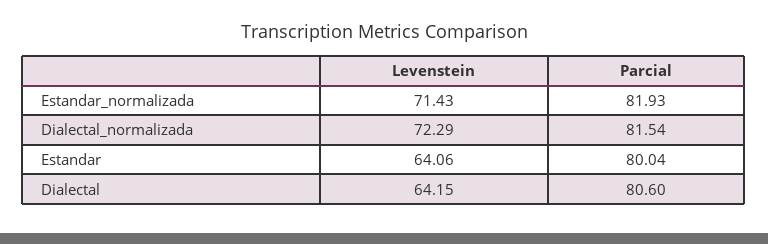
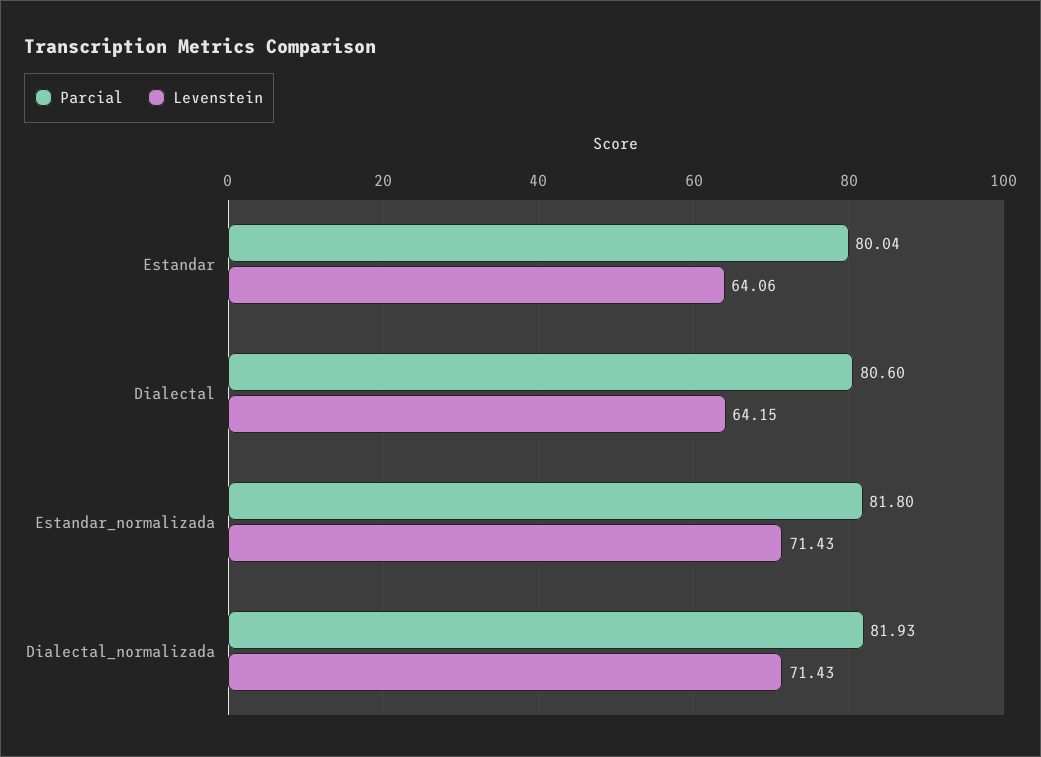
  {
    "Levenstein": {
      "Estandar_normalizada": 71.43,
-     "Dialectal_normalizada": 72.29,
+     "Dialectal_normalizada": 71.43,
      "Estandar": 64.06,
      "Dialectal": 64.15
    },
    "Parcial": {
-     "Estandar_normalizada": 81.93,
+     "Estandar_normalizada": 81.8,
-     "Dialectal_normalizada": 81.54,
+     "Dialectal_normalizada": 81.93,
      "Estandar": 80.04,
      "Dialectal": 80.6
    }
  }

